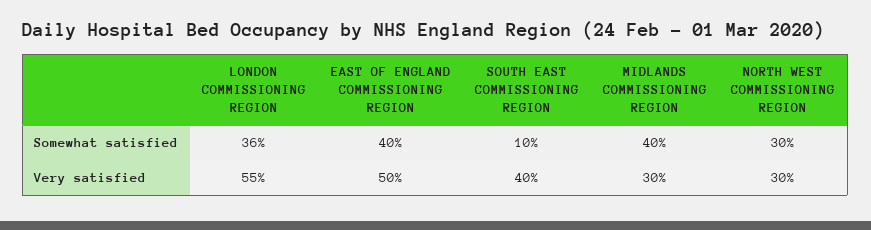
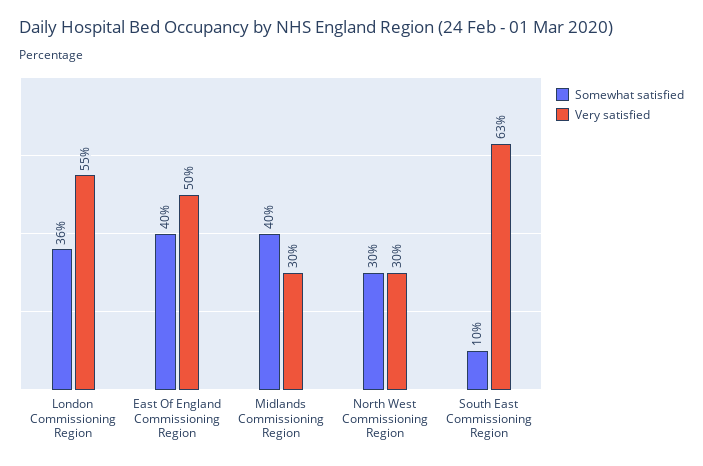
  {
    "Somewhat satisfied": {
      "LONDON COMMISSIONING REGION": 36,
      "EAST OF ENGLAND COMMISSIONING REGION": 40,
      "SOUTH EAST COMMISSIONING REGION": 10,
      "MIDLANDS COMMISSIONING REGION": 40,
      "NORTH WEST COMMISSIONING REGION": 30
    },
    "Very satisfied": {
      "LONDON COMMISSIONING REGION": 55,
      "EAST OF ENGLAND COMMISSIONING REGION": 50,
-     "SOUTH EAST COMMISSIONING REGION": 40,
+     "SOUTH EAST COMMISSIONING REGION": 63,
      "MIDLANDS COMMISSIONING REGION": 30,
      "NORTH WEST COMMISSIONING REGION": 30
    }
  }

